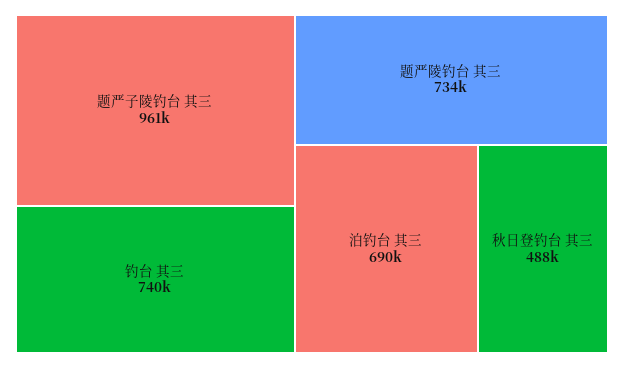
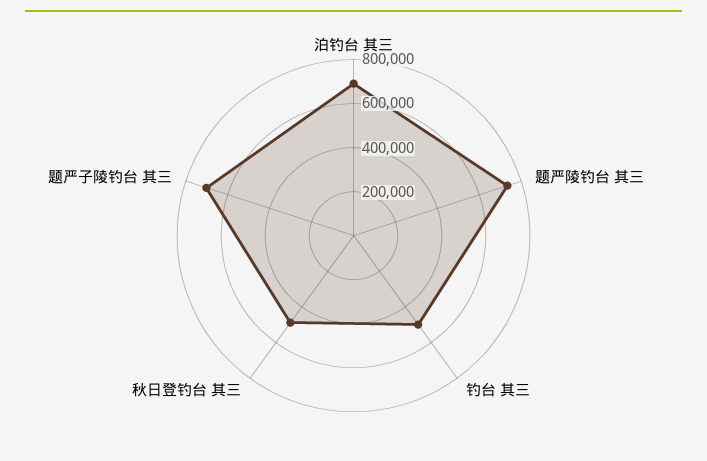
  {
-   "题严子陵钓台 其三": 961000,
+   "题严子陵钓台 其三": 700000,
-   "钓台 其三": 740000,
+   "钓台 其三": 500000,
    "题严陵钓台 其三": 734000,
    "泊钓台 其三": 690000,
    "秋日登钓台 其三": 488000
  }

